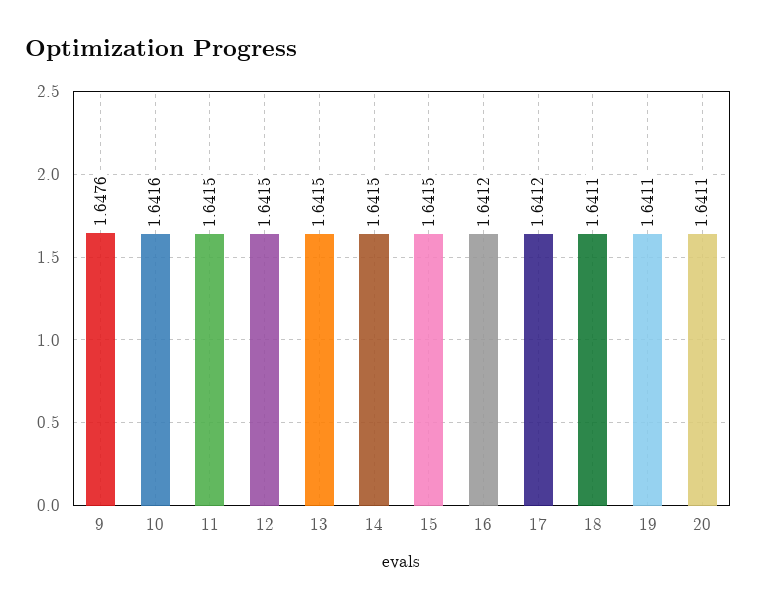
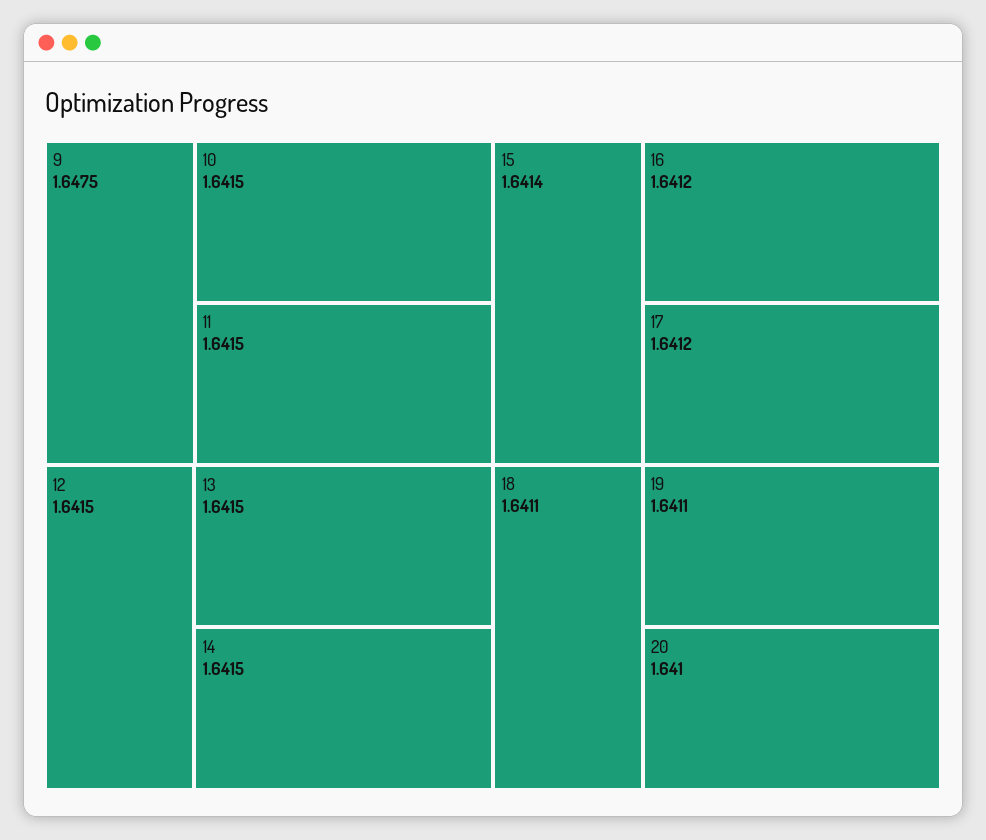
  {
-   "9": 1.6476,
+   "9": 1.6475,
-   "10": 1.6416,
+   "10": 1.6415,
    "11": 1.6415,
    "12": 1.6415,
    "13": 1.6415,
    "14": 1.6415,
-   "15": 1.6415,
+   "15": 1.6414,
    "16": 1.6412,
    "17": 1.6412,
    "18": 1.6411,
    "19": 1.6411,
-   "20": 1.6411
+   "20": 1.641
  }

